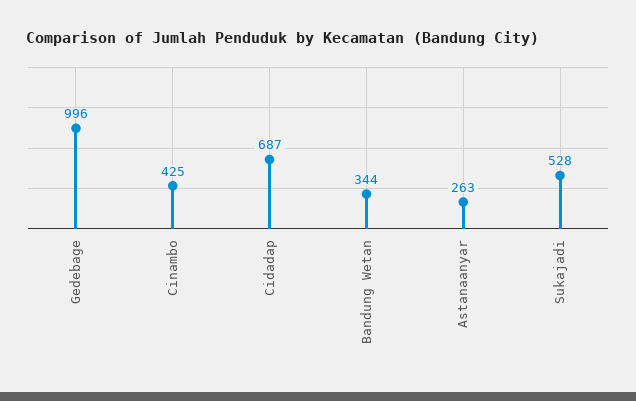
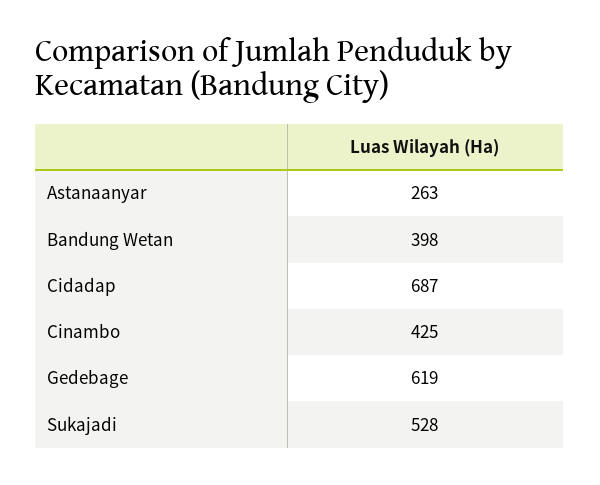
  {
-   "Gedebage": 996,
+   "Gedebage": 619,
    "Cinambo": 425,
    "Cidadap": 687,
-   "Bandung Wetan": 344,
+   "Bandung Wetan": 398,
    "Astanaanyar": 263,
    "Sukajadi": 528
  }

